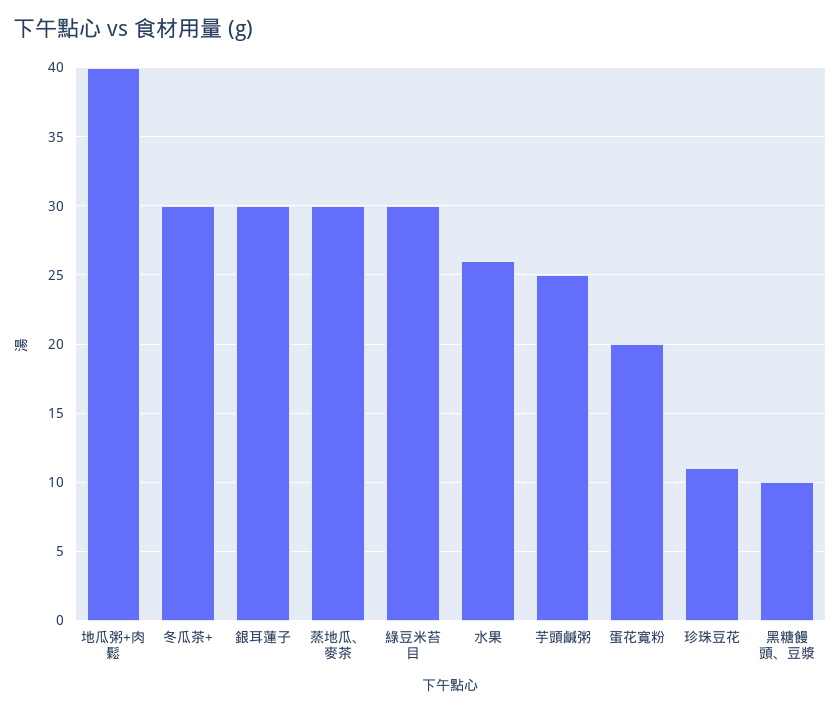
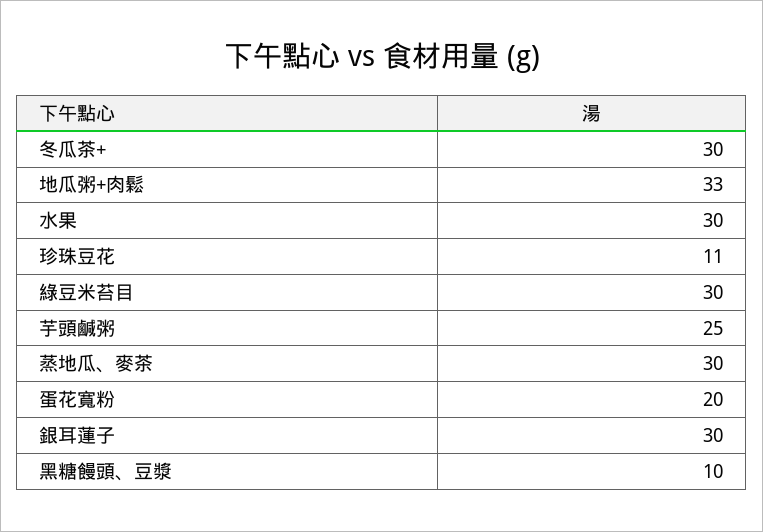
  {
-   "地瓜粥+肉鬆": 40,
+   "地瓜粥+肉鬆": 33,
    "冬瓜茶+": 30,
    "銀耳蓮子": 30,
    "蒸地瓜、麥茶": 30,
    "綠豆米苔目": 30,
-   "水果": 26,
+   "水果": 30,
    "芋頭鹹粥": 25,
    "蛋花寬粉": 20,
    "珍珠豆花": 11,
    "黑糖饅頭、豆漿": 10
  }

